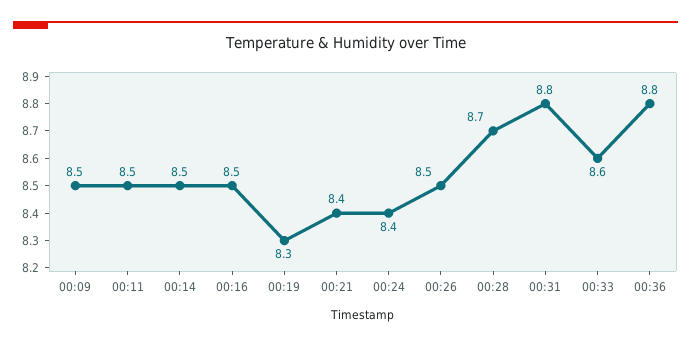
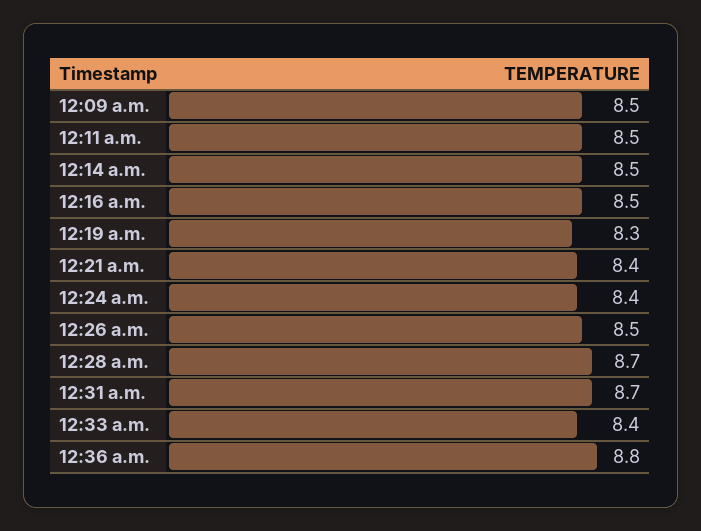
  {
    "00:09": 8.5,
    "00:11": 8.5,
    "00:14": 8.5,
    "00:16": 8.5,
    "00:19": 8.3,
    "00:21": 8.4,
    "00:24": 8.4,
    "00:26": 8.5,
    "00:28": 8.7,
-   "00:31": 8.8,
+   "00:31": 8.7,
-   "00:33": 8.6,
+   "00:33": 8.4,
    "00:36": 8.8
  }

